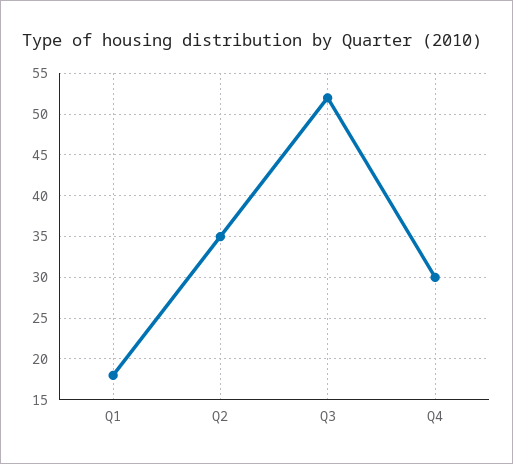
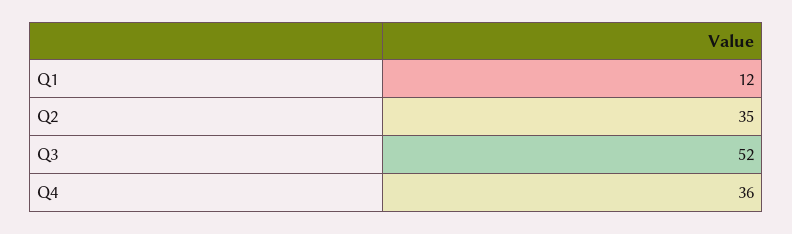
  {
-   "Q1": 18,
+   "Q1": 12,
    "Q2": 35,
    "Q3": 52,
-   "Q4": 30
+   "Q4": 36
  }

